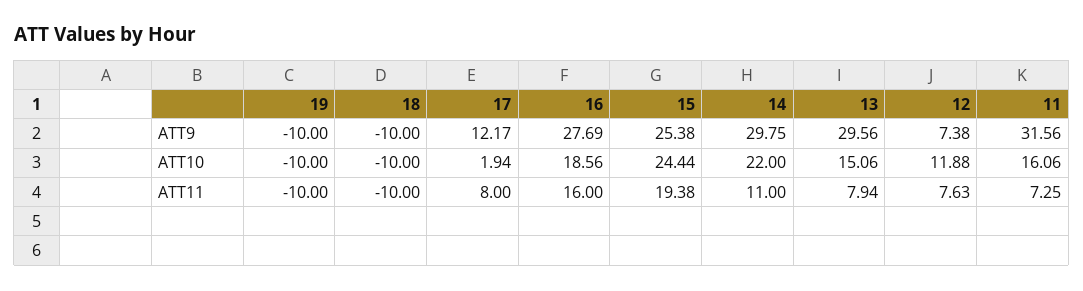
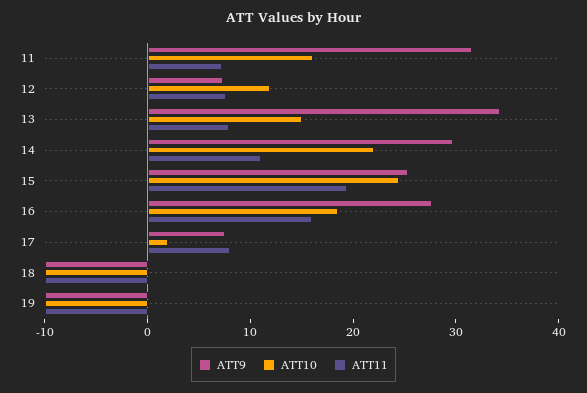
  {
    "ATT9": {
      "19": -10,
      "18": -10,
-     "17": 12.17,
+     "17": 8,
      "16": 27.69,
      "15": 25.38,
      "14": 29.75,
-     "13": 29.56,
+     "13": 34,
      "12": 7.38,
      "11": 31.56
    },
    "ATT10": {
      "19": -10,
      "18": -10,
      "17": 1.94,
      "16": 18.56,
      "15": 24.44,
      "14": 22,
      "13": 15.06,
      "12": 11.88,
      "11": 16.06
    },
    "ATT11": {
      "19": -10,
      "18": -10,
      "17": 8,
      "16": 16,
      "15": 19.38,
      "14": 11,
      "13": 7.94,
      "12": 7.63,
      "11": 7.25
    }
  }

